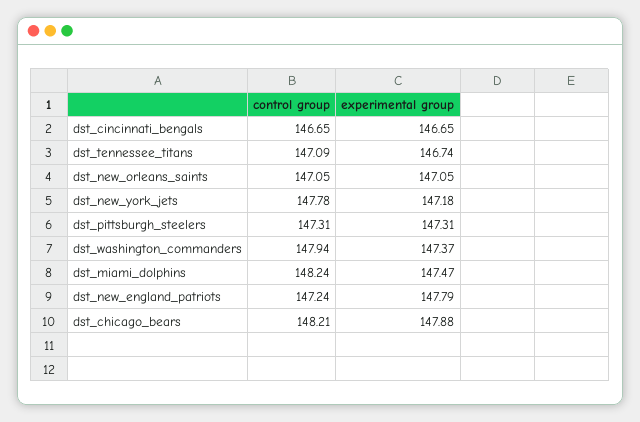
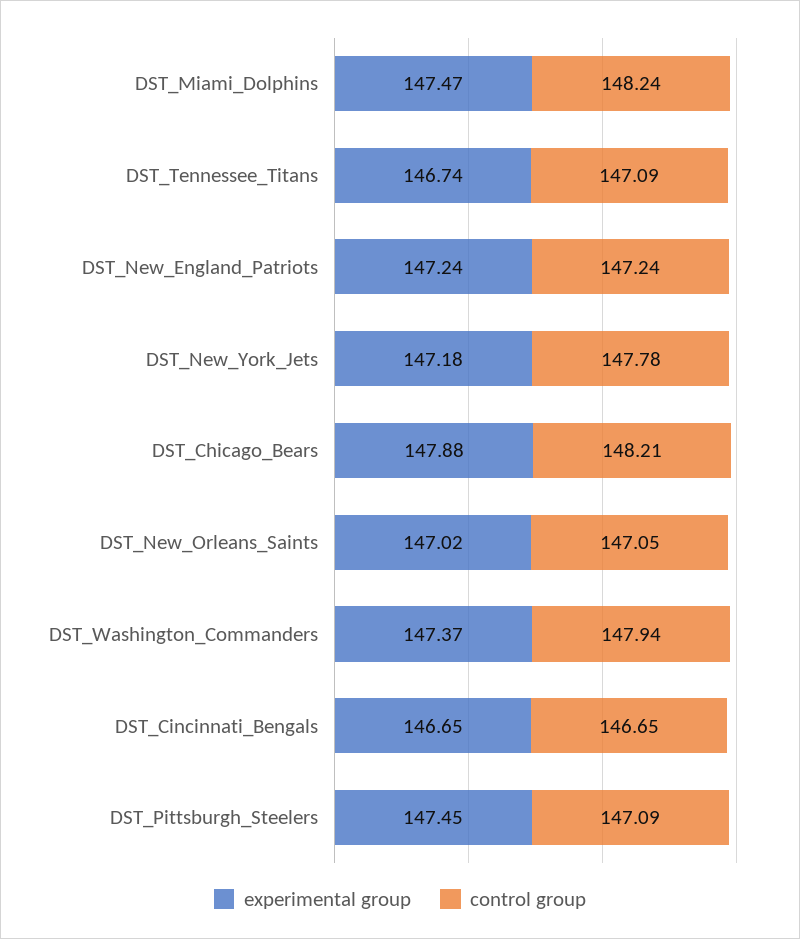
  {
    "control group": {
      "dst_cincinnati_bengals": 146.65,
      "dst_tennessee_titans": 147.09,
      "dst_new_orleans_saints": 147.05,
      "dst_new_york_jets": 147.78,
-     "dst_pittsburgh_steelers": 147.31,
+     "dst_pittsburgh_steelers": 147.09,
      "dst_washington_commanders": 147.94,
      "dst_miami_dolphins": 148.24,
      "dst_new_england_patriots": 147.24,
      "dst_chicago_bears": 148.21
    },
    "experimental group": {
      "dst_cincinnati_bengals": 146.65,
      "dst_tennessee_titans": 146.74,
-     "dst_new_orleans_saints": 147.05,
+     "dst_new_orleans_saints": 147.02,
      "dst_new_york_jets": 147.18,
-     "dst_pittsburgh_steelers": 147.31,
+     "dst_pittsburgh_steelers": 147.45,
      "dst_washington_commanders": 147.37,
      "dst_miami_dolphins": 147.47,
-     "dst_new_england_patriots": 147.79,
+     "dst_new_england_patriots": 147.24,
      "dst_chicago_bears": 147.88
    }
  }

